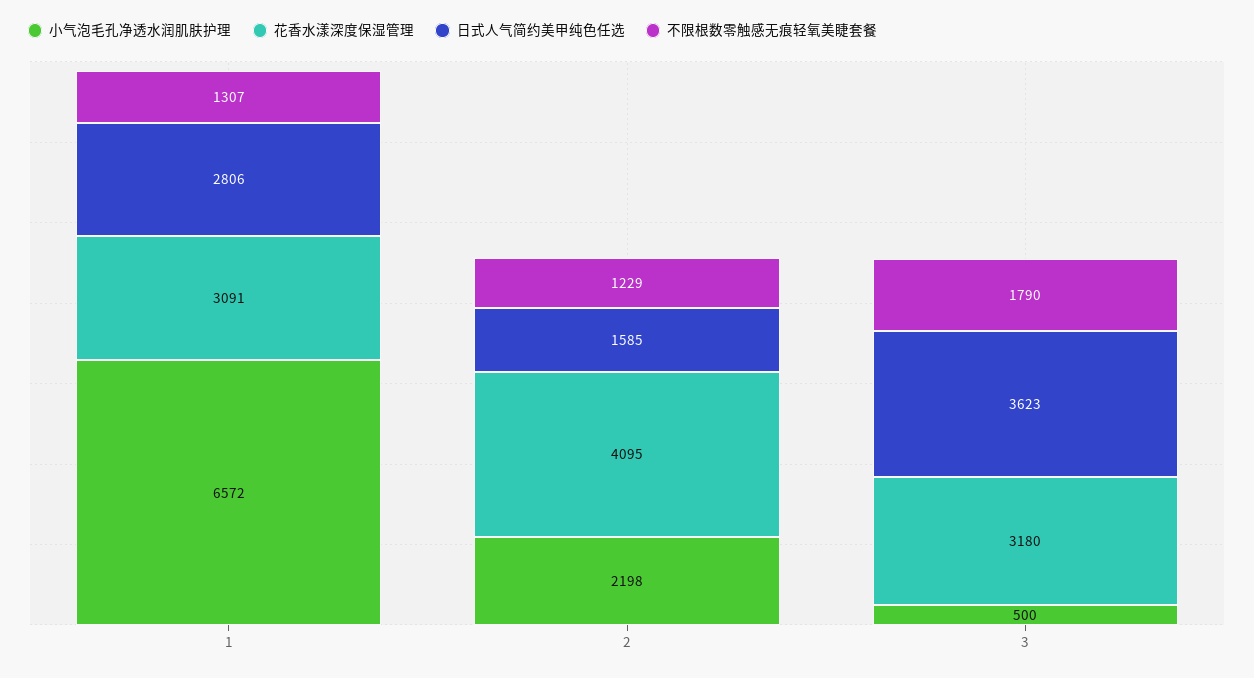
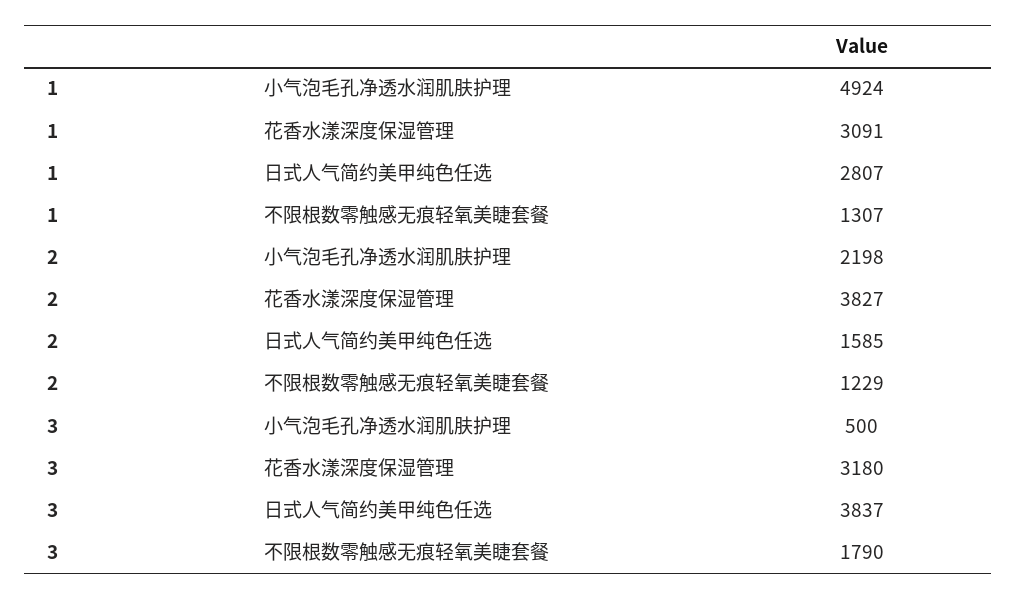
  {
    "小气泡毛孔净透水润肌肤护理": {
-     "1": 6572,
+     "1": 4924,
      "2": 2198,
      "3": 500
    },
    "花香水漾深度保湿管理": {
      "1": 3091,
-     "2": 4095,
+     "2": 3827,
      "3": 3180
    },
    "日式人气简约美甲纯色任选": {
-     "1": 2806,
+     "1": 2807,
      "2": 1585,
-     "3": 3623
+     "3": 3837
    },
    "不限根数零触感无痕轻氧美睫套餐": {
      "1": 1307,
      "2": 1229,
      "3": 1790
    }
  }

